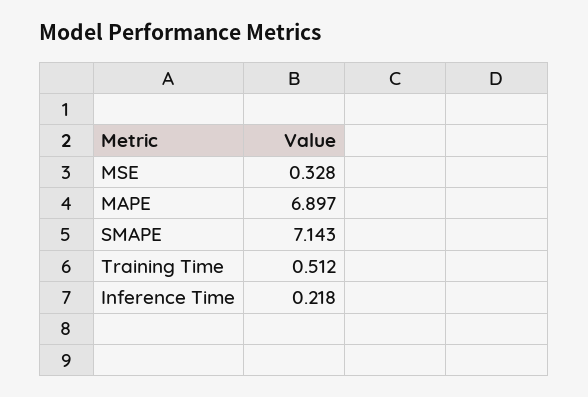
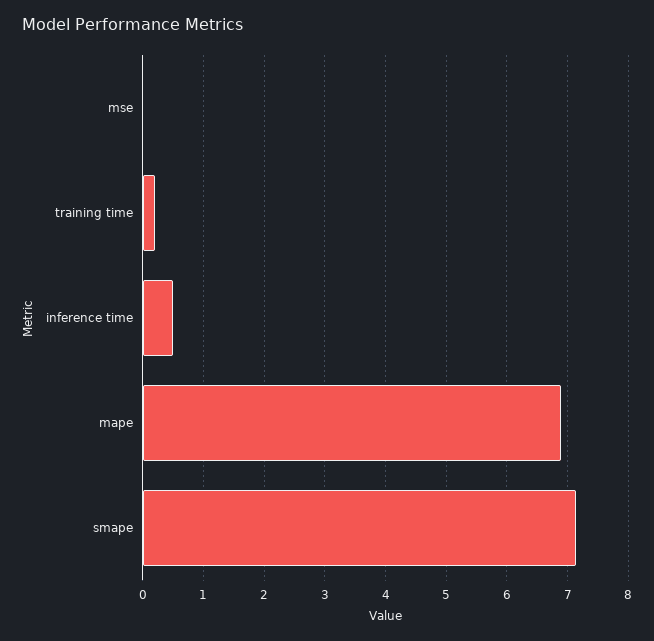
  {
-   "MSE": 0.328,
+   "MSE": 0,
    "MAPE": 6.897,
    "SMAPE": 7.143,
-   "Training Time": 0.512,
+   "Training Time": 0.2,
-   "Inference Time": 0.218
+   "Inference Time": 0.5
  }

